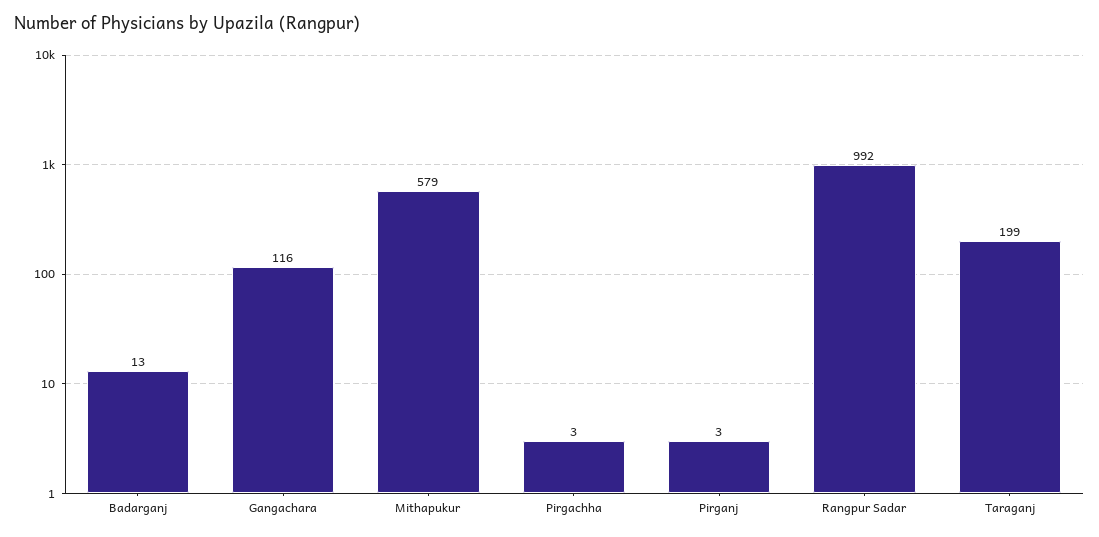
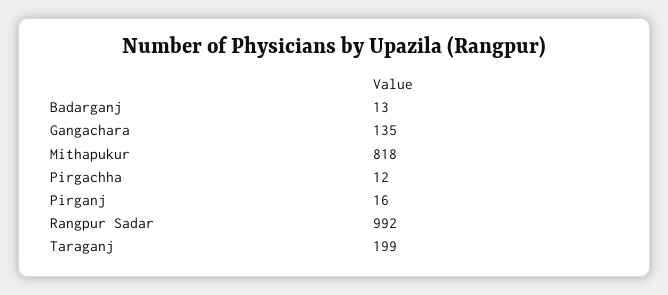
  {
    "Badarganj": 13,
-   "Gangachara": 116,
+   "Gangachara": 135,
-   "Mithapukur": 579,
+   "Mithapukur": 818,
-   "Pirgachha": 3,
+   "Pirgachha": 12,
-   "Pirganj": 3,
+   "Pirganj": 16,
    "Rangpur Sadar": 992,
    "Taraganj": 199
  }

